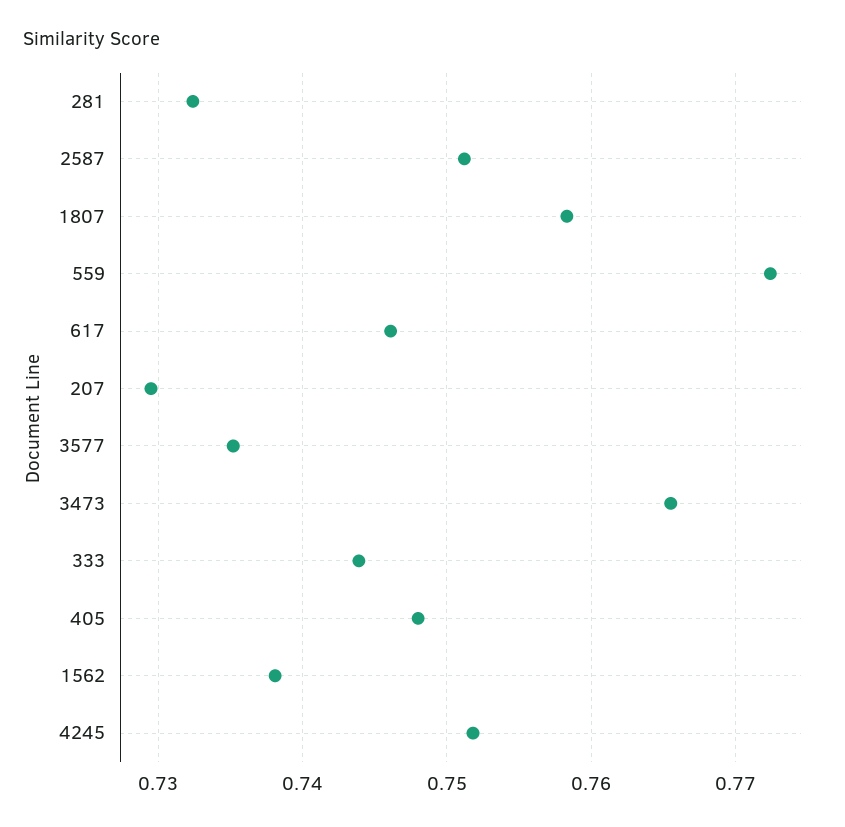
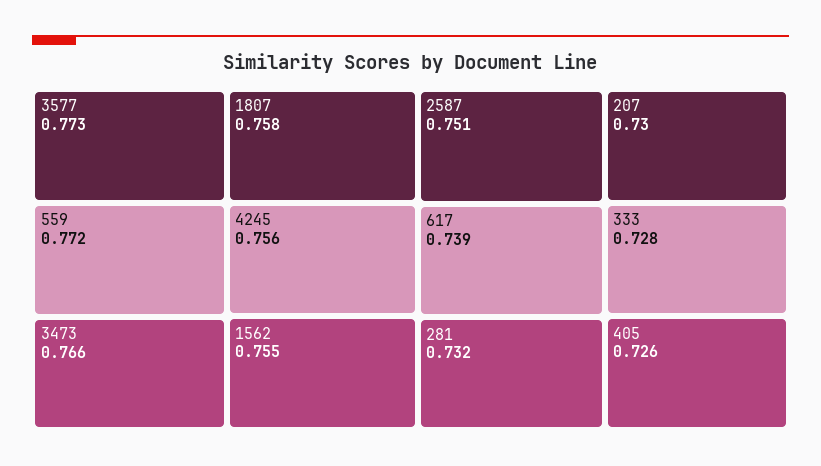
  {
    "281": 0.732,
    "2587": 0.751,
    "1807": 0.758,
    "559": 0.772,
-   "617": 0.746,
+   "617": 0.739,
    "207": 0.73,
-   "3577": 0.735,
+   "3577": 0.773,
    "3473": 0.766,
-   "333": 0.744,
+   "333": 0.728,
-   "405": 0.748,
+   "405": 0.726,
-   "1562": 0.738,
+   "1562": 0.755,
-   "4245": 0.752
+   "4245": 0.756
  }

